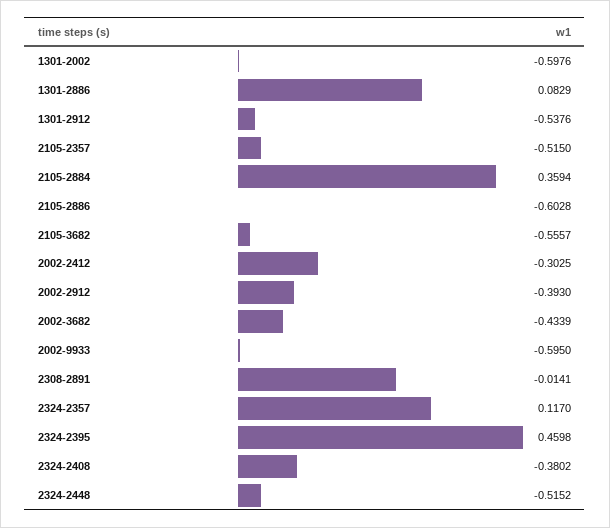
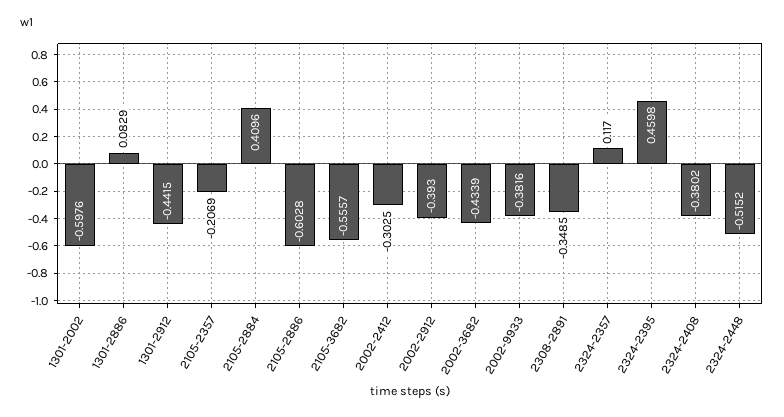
  {
    "1301-2002": -0.5976,
    "1301-2886": 0.0829,
-   "1301-2912": -0.5376,
+   "1301-2912": -0.4415,
-   "2105-2357": -0.515,
+   "2105-2357": -0.2069,
-   "2105-2884": 0.3594,
+   "2105-2884": 0.4096,
    "2105-2886": -0.6028,
    "2105-3682": -0.5557,
    "2002-2412": -0.3025,
    "2002-2912": -0.393,
    "2002-3682": -0.4339,
-   "2002-9933": -0.595,
+   "2002-9933": -0.3816,
-   "2308-2891": -0.0141,
+   "2308-2891": -0.3485,
    "2324-2357": 0.117,
    "2324-2395": 0.4598,
    "2324-2408": -0.3802,
    "2324-2448": -0.5152
  }

